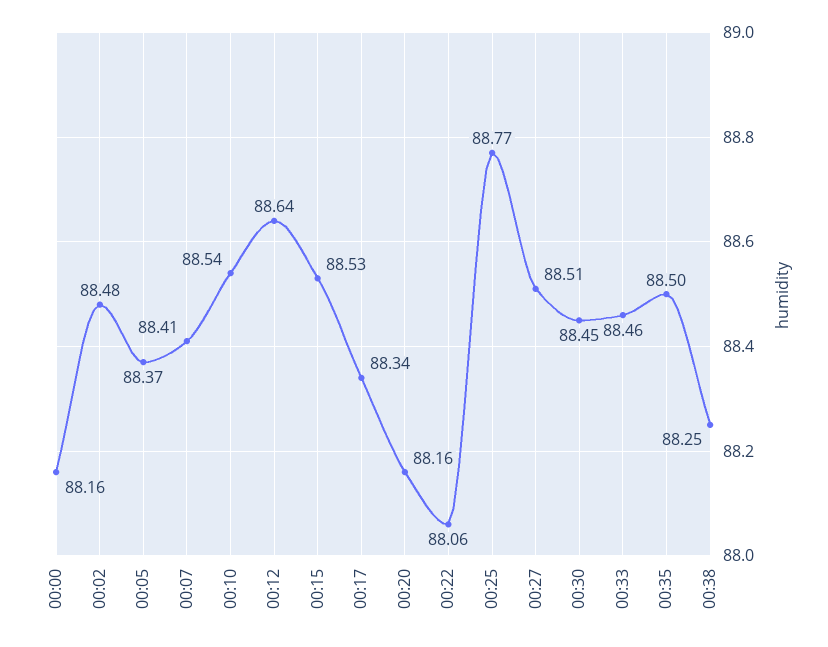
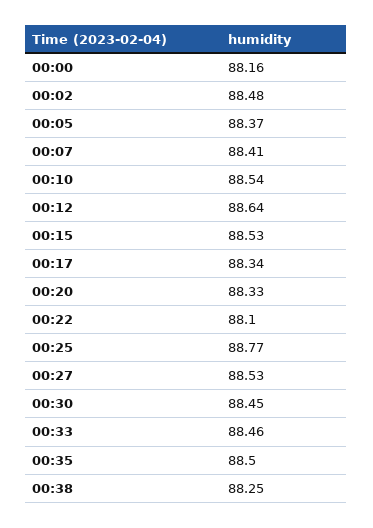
  {
    "00:00": 88.16,
    "00:02": 88.48,
    "00:05": 88.37,
    "00:07": 88.41,
    "00:10": 88.54,
    "00:12": 88.64,
    "00:15": 88.53,
    "00:17": 88.34,
-   "00:20": 88.16,
+   "00:20": 88.33,
-   "00:22": 88.06,
+   "00:22": 88.1,
    "00:25": 88.77,
-   "00:27": 88.51,
+   "00:27": 88.53,
    "00:30": 88.45,
    "00:33": 88.46,
    "00:35": 88.5,
    "00:38": 88.25
  }

